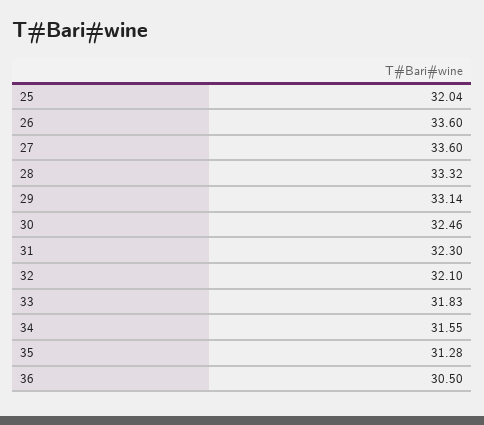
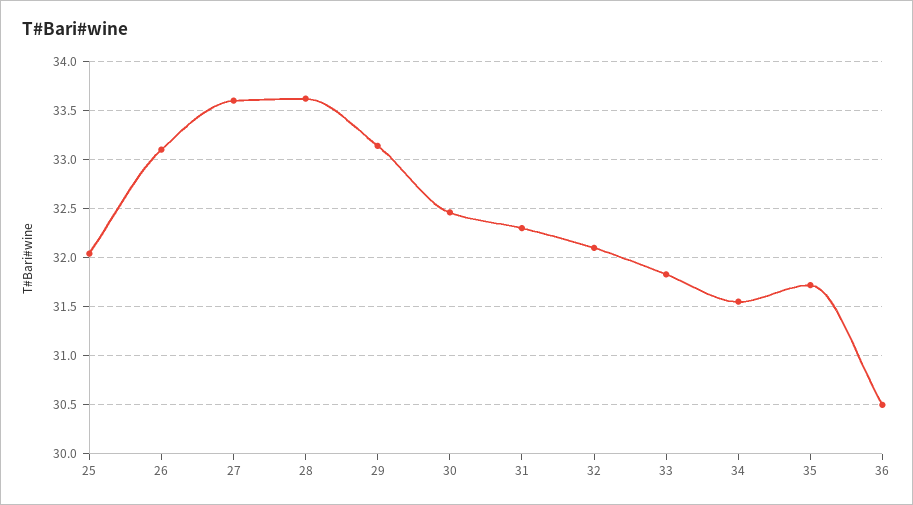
  {
    "25": 32.04,
-   "26": 33.6,
+   "26": 33.1,
    "27": 33.6,
-   "28": 33.32,
+   "28": 33.6,
    "29": 33.14,
    "30": 32.46,
    "31": 32.3,
    "32": 32.1,
    "33": 31.83,
    "34": 31.55,
-   "35": 31.28,
+   "35": 31.7,
    "36": 30.5
  }

